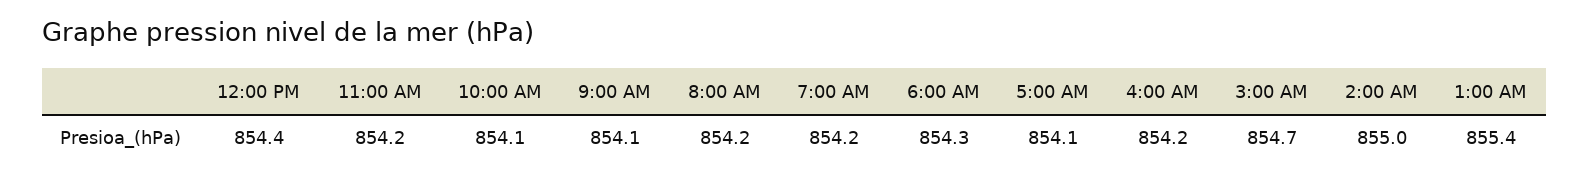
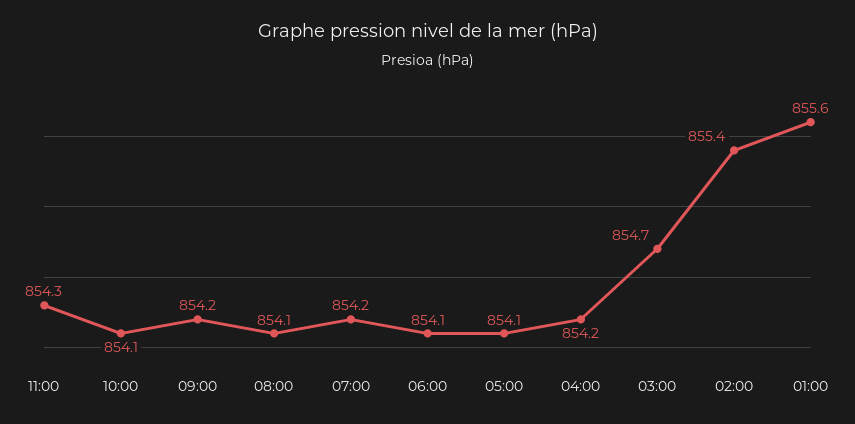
  {
-   "12:00 PM": 854.4,
-   "11:00 AM": 854.2,
+   "11:00 AM": 854.3,
    "10:00 AM": 854.1,
-   "9:00 AM": 854.1,
+   "9:00 AM": 854.2,
-   "8:00 AM": 854.2,
+   "8:00 AM": 854.1,
    "7:00 AM": 854.2,
-   "6:00 AM": 854.3,
+   "6:00 AM": 854.1,
    "5:00 AM": 854.1,
    "4:00 AM": 854.2,
    "3:00 AM": 854.7,
-   "2:00 AM": 855,
+   "2:00 AM": 855.4,
-   "1:00 AM": 855.4
+   "1:00 AM": 855.6
  }

